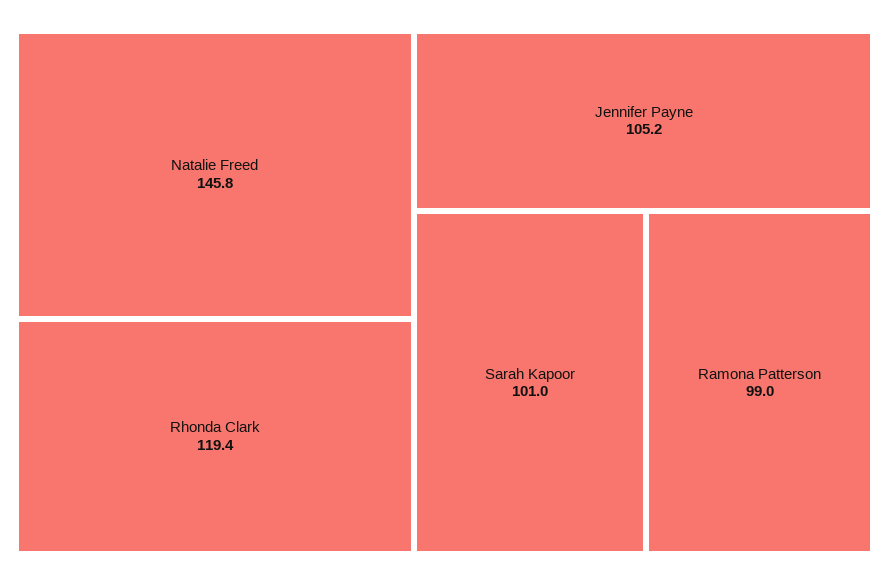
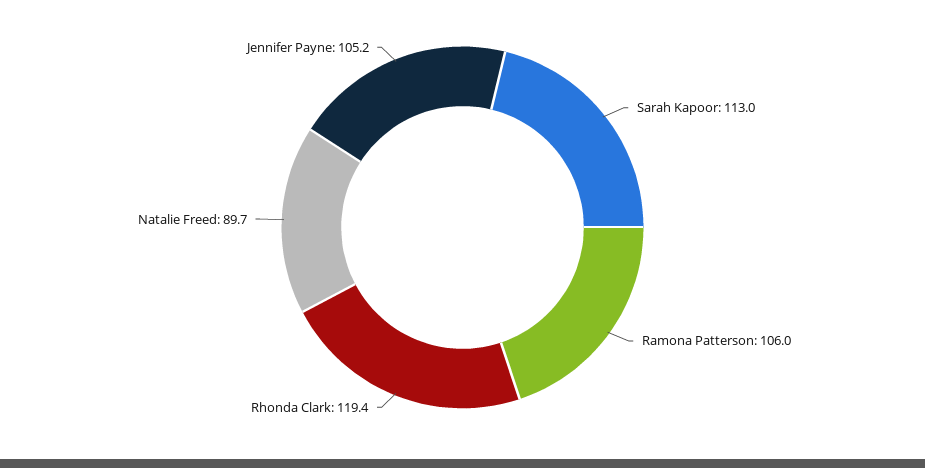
  {
-   "Natalie Freed": 145.8,
+   "Natalie Freed": 89.7,
    "Rhonda Clark": 119.4,
    "Jennifer Payne": 105.2,
-   "Sarah Kapoor": 101,
+   "Sarah Kapoor": 113,
-   "Ramona Patterson": 99
+   "Ramona Patterson": 106
  }

